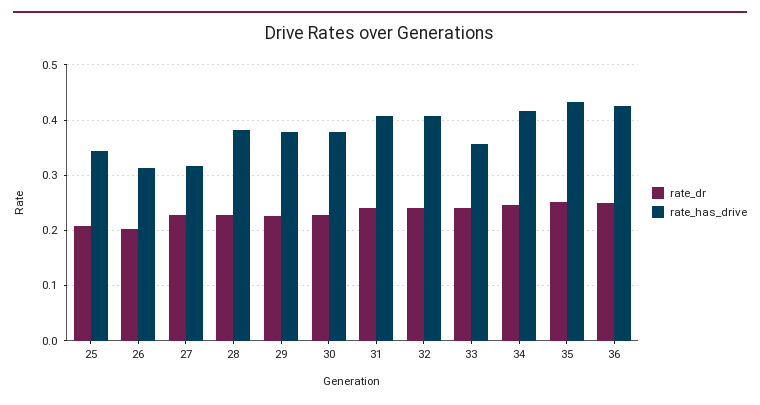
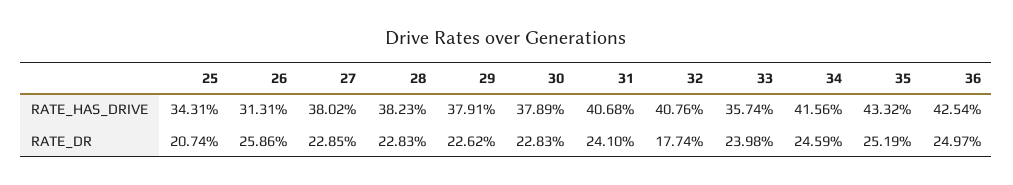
  {
    "rate_dr": {
      "25": 0.2074,
-     "26": 0.2,
+     "26": 0.2586,
      "27": 0.2285,
      "28": 0.2283,
      "29": 0.2262,
      "30": 0.2283,
      "31": 0.241,
-     "32": 0.24,
+     "32": 0.1774,
      "33": 0.2398,
      "34": 0.2459,
      "35": 0.2519,
      "36": 0.2497
    },
    "rate_has_drive": {
      "25": 0.3431,
      "26": 0.3131,
-     "27": 0.32,
+     "27": 0.3802,
      "28": 0.3823,
      "29": 0.3791,
      "30": 0.3789,
      "31": 0.4068,
      "32": 0.4076,
      "33": 0.3574,
      "34": 0.4156,
      "35": 0.4332,
      "36": 0.4254
    }
  }

